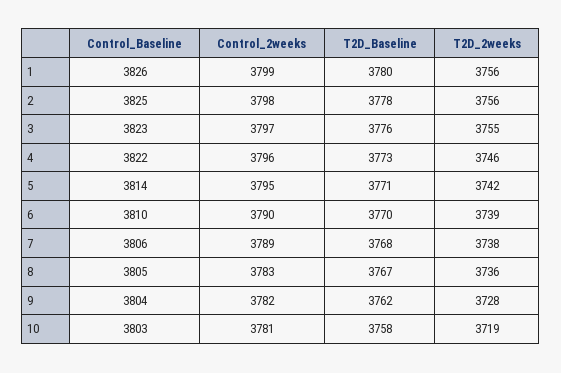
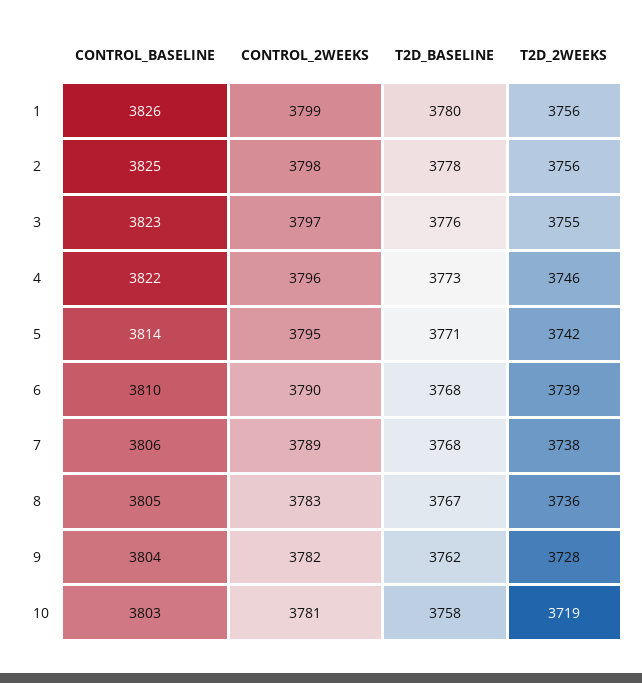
  {
    "Control_Baseline": {
      "1": 3826,
      "2": 3825,
      "3": 3823,
      "4": 3822,
      "5": 3814,
      "6": 3810,
      "7": 3806,
      "8": 3805,
      "9": 3804,
      "10": 3803
    },
    "Control_2weeks": {
      "1": 3799,
      "2": 3798,
      "3": 3797,
      "4": 3796,
      "5": 3795,
      "6": 3790,
      "7": 3789,
      "8": 3783,
      "9": 3782,
      "10": 3781
    },
    "T2D_Baseline": {
      "1": 3780,
      "2": 3778,
      "3": 3776,
      "4": 3773,
      "5": 3771,
-     "6": 3770,
+     "6": 3768,
      "7": 3768,
      "8": 3767,
      "9": 3762,
      "10": 3758
    },
    "T2D_2weeks": {
      "1": 3756,
      "2": 3756,
      "3": 3755,
      "4": 3746,
      "5": 3742,
      "6": 3739,
      "7": 3738,
      "8": 3736,
      "9": 3728,
      "10": 3719
    }
  }

